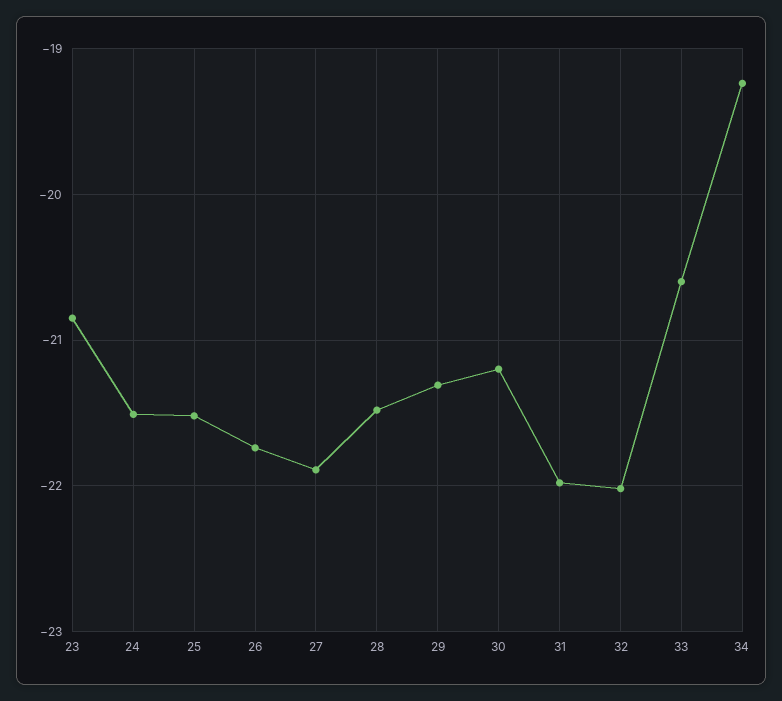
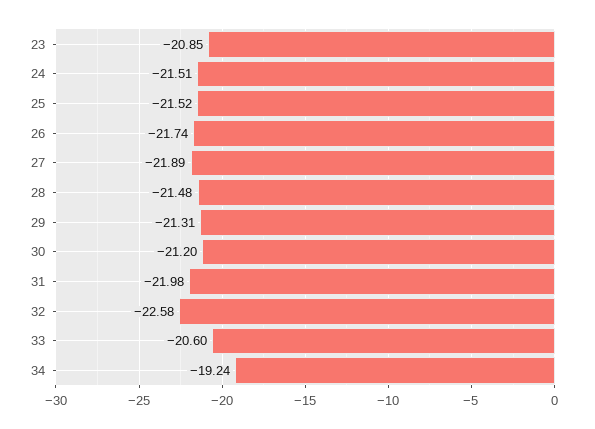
  {
    "23": -20.85,
    "24": -21.51,
    "25": -21.52,
    "26": -21.74,
    "27": -21.89,
    "28": -21.48,
    "29": -21.31,
    "30": -21.2,
    "31": -21.98,
-   "32": -22,
+   "32": -22.58,
    "33": -20.6,
    "34": -19.24
  }

